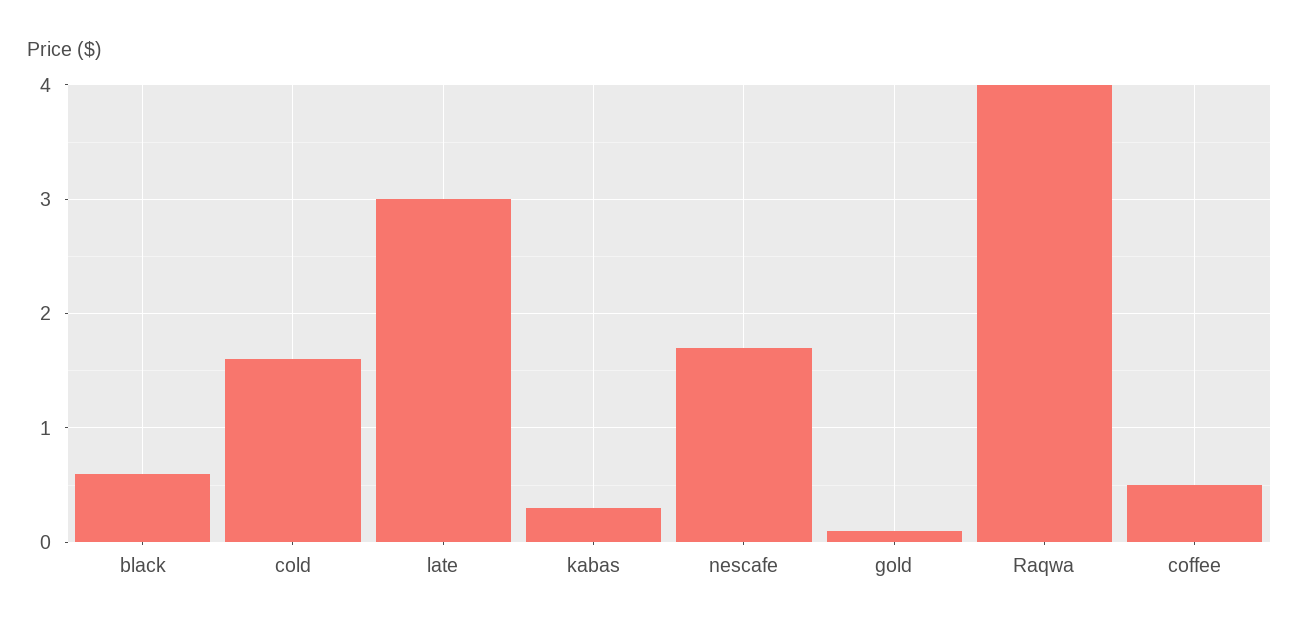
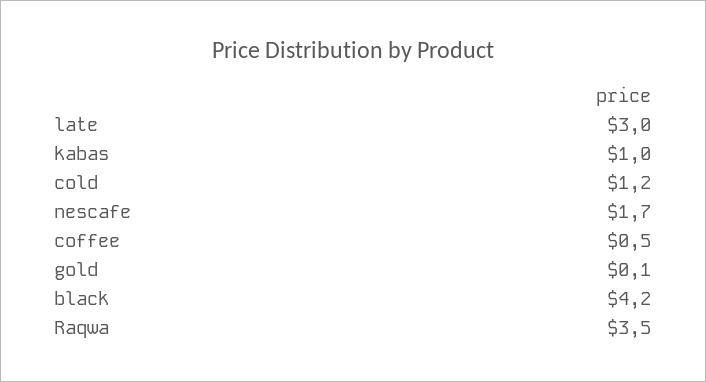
  {
-   "black": 0.6,
+   "black": 4.2,
-   "cold": 1.6,
+   "cold": 1.2,
    "late": 3,
-   "kabas": 0.3,
+   "kabas": 1,
    "nescafe": 1.7,
    "gold": 0.1,
-   "Raqwa": 4,
+   "Raqwa": 3.5,
    "coffee": 0.5
  }

